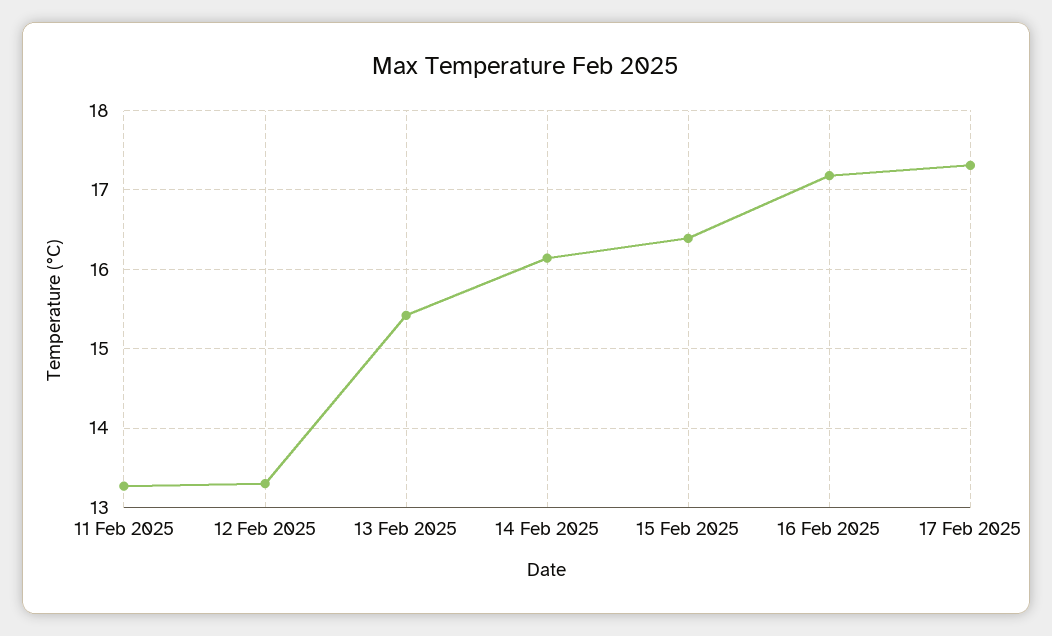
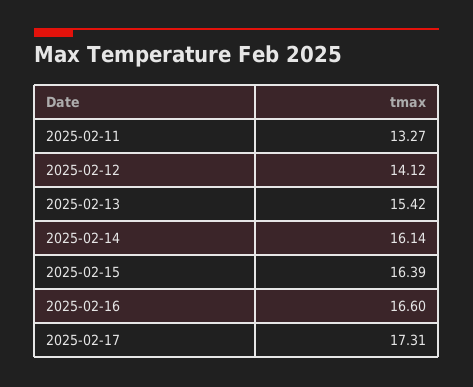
  {
    "11 Feb 2025": 13.27,
-   "12 Feb 2025": 13.3,
+   "12 Feb 2025": 14.12,
    "13 Feb 2025": 15.42,
    "14 Feb 2025": 16.14,
    "15 Feb 2025": 16.39,
-   "16 Feb 2025": 17.2,
+   "16 Feb 2025": 16.6,
    "17 Feb 2025": 17.31
  }

